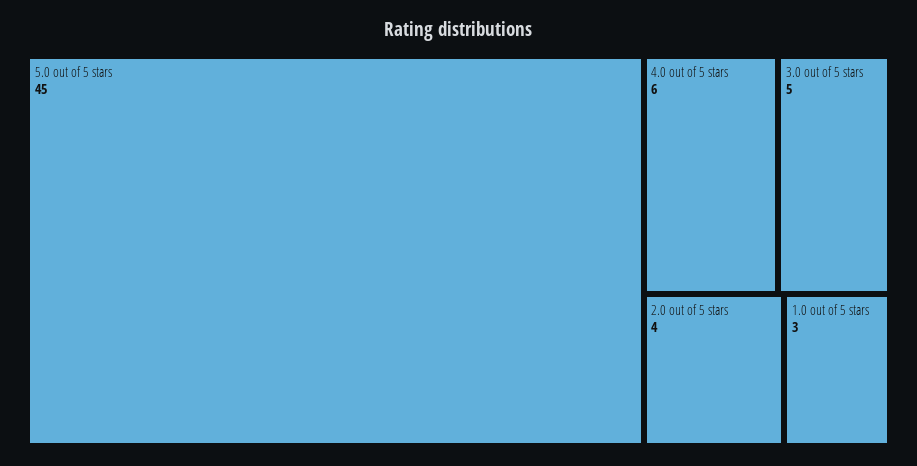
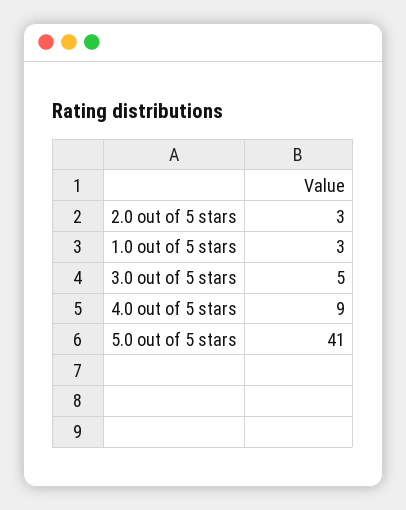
  {
-   "5.0 out of 5 stars": 45,
+   "5.0 out of 5 stars": 41,
-   "4.0 out of 5 stars": 6,
+   "4.0 out of 5 stars": 9,
    "3.0 out of 5 stars": 5,
-   "2.0 out of 5 stars": 4,
+   "2.0 out of 5 stars": 3,
    "1.0 out of 5 stars": 3
  }

